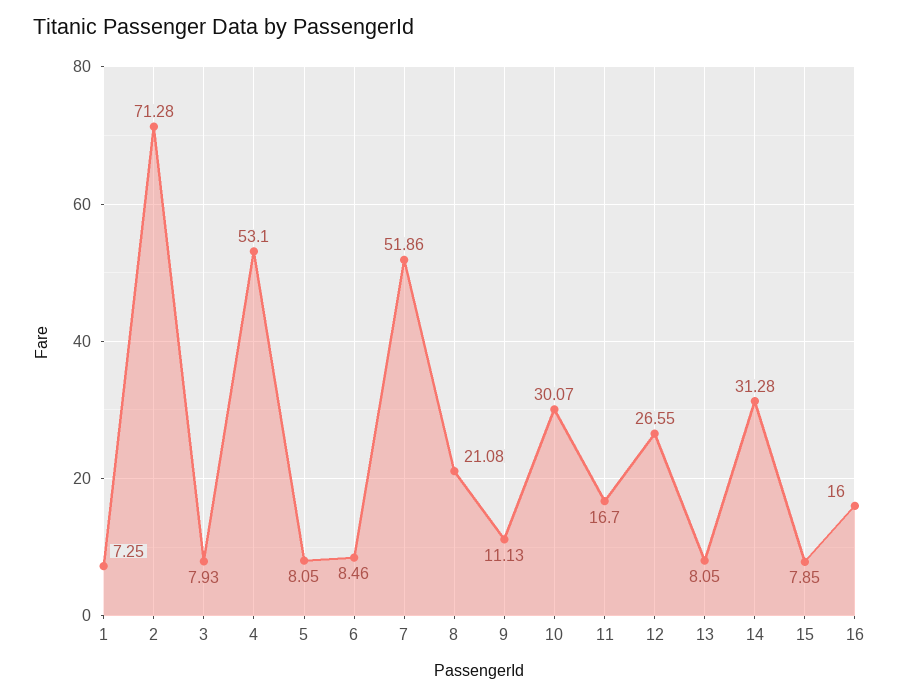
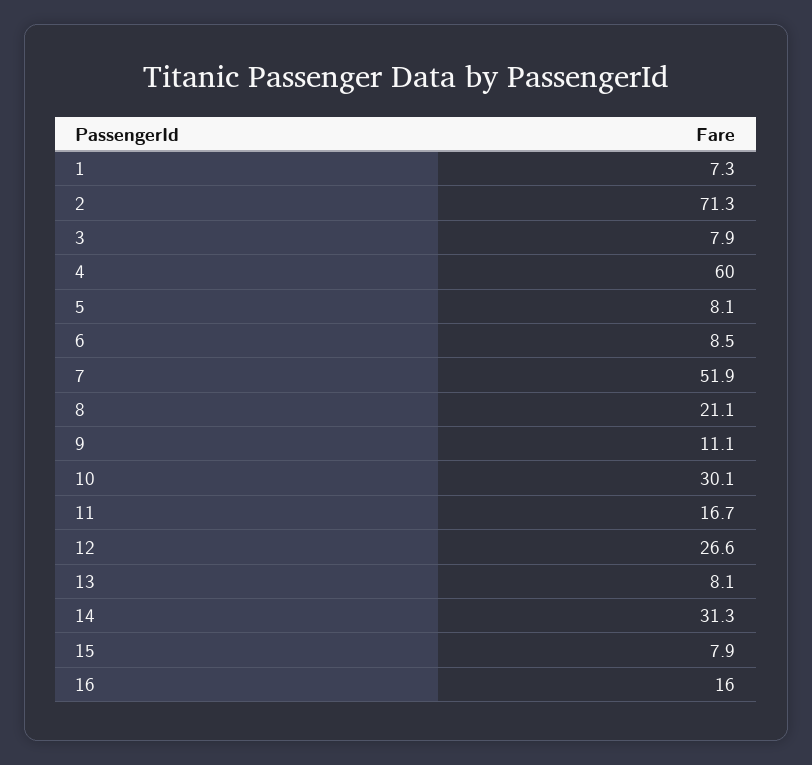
  {
    "1": 7.25,
    "2": 71.28,
    "3": 7.93,
-   "4": 53.1,
+   "4": 60,
    "5": 8.05,
    "6": 8.46,
    "7": 51.86,
    "8": 21.08,
    "9": 11.13,
    "10": 30.07,
    "11": 16.7,
    "12": 26.55,
    "13": 8.05,
    "14": 31.28,
    "15": 7.85,
    "16": 16
  }

